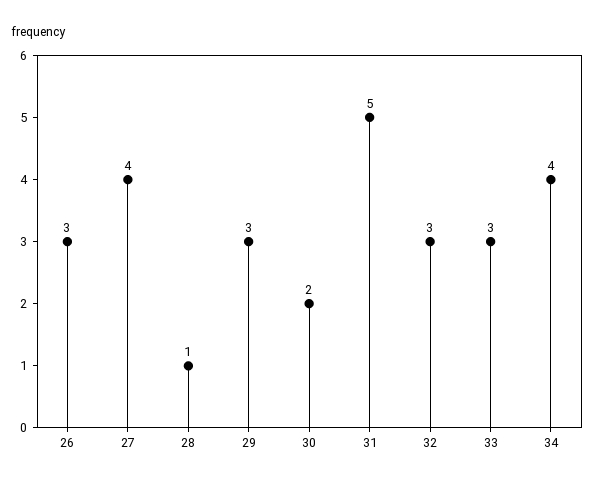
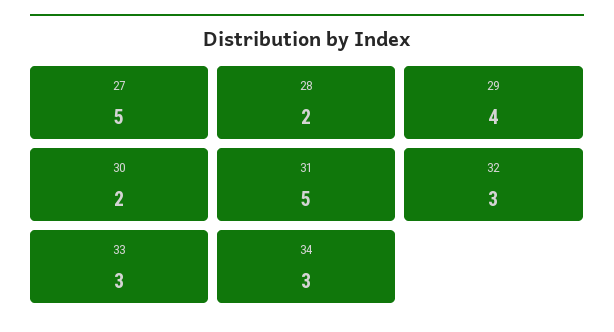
  {
-   "26": 3,
-   "27": 4,
+   "27": 5,
-   "28": 1,
+   "28": 2,
-   "29": 3,
+   "29": 4,
    "30": 2,
    "31": 5,
    "32": 3,
    "33": 3,
-   "34": 4
+   "34": 3
  }

